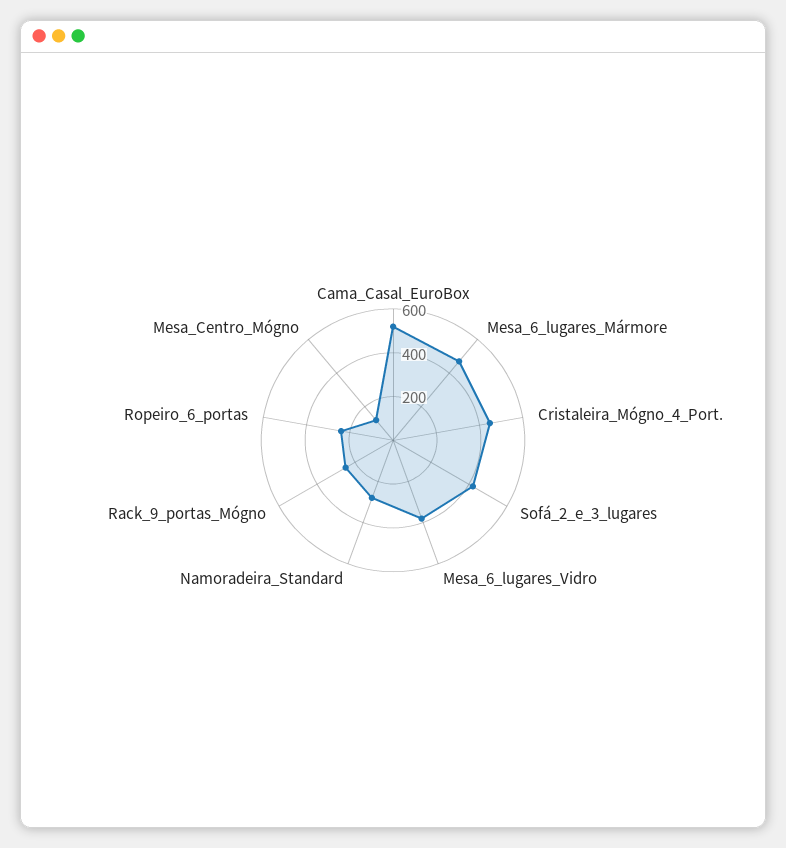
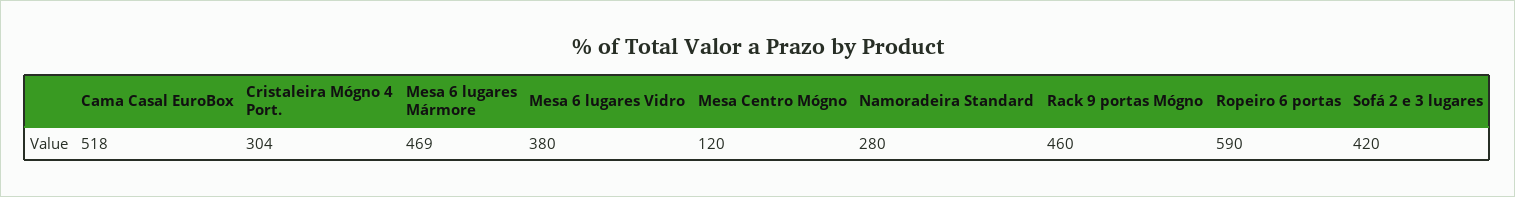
  {
    "Cama_Casal_EuroBox": 518,
    "Mesa_6_lugares_Mármore": 469,
-   "Cristaleira_Mógno_4_Port.": 450,
+   "Cristaleira_Mógno_4_Port.": 304,
    "Sofá_2_e_3_lugares": 420,
    "Mesa_6_lugares_Vidro": 380,
    "Namoradeira_Standard": 280,
-   "Rack_9_portas_Mógno": 250,
+   "Rack_9_portas_Mógno": 460,
-   "Ropeiro_6_portas": 250,
+   "Ropeiro_6_portas": 590,
    "Mesa_Centro_Mógno": 120
  }

